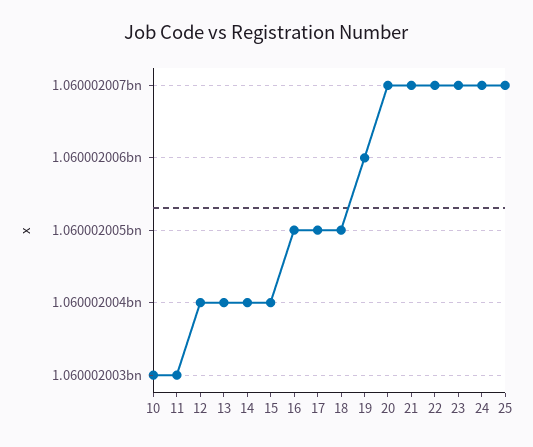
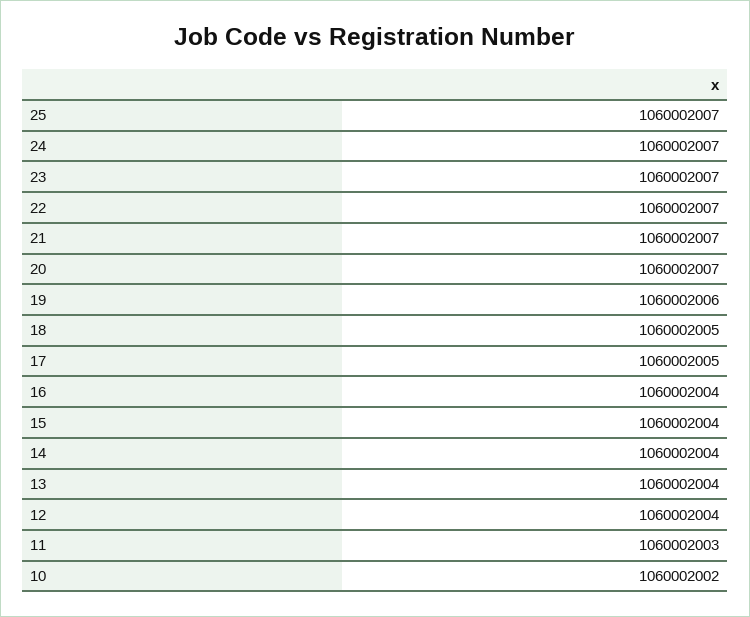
  {
-   "10": 1060002003,
+   "10": 1060002002,
    "11": 1060002003,
    "12": 1060002004,
    "13": 1060002004,
    "14": 1060002004,
    "15": 1060002004,
-   "16": 1060002005,
+   "16": 1060002004,
    "17": 1060002005,
    "18": 1060002005,
    "19": 1060002006,
    "20": 1060002007,
    "21": 1060002007,
    "22": 1060002007,
    "23": 1060002007,
    "24": 1060002007,
    "25": 1060002007
  }

